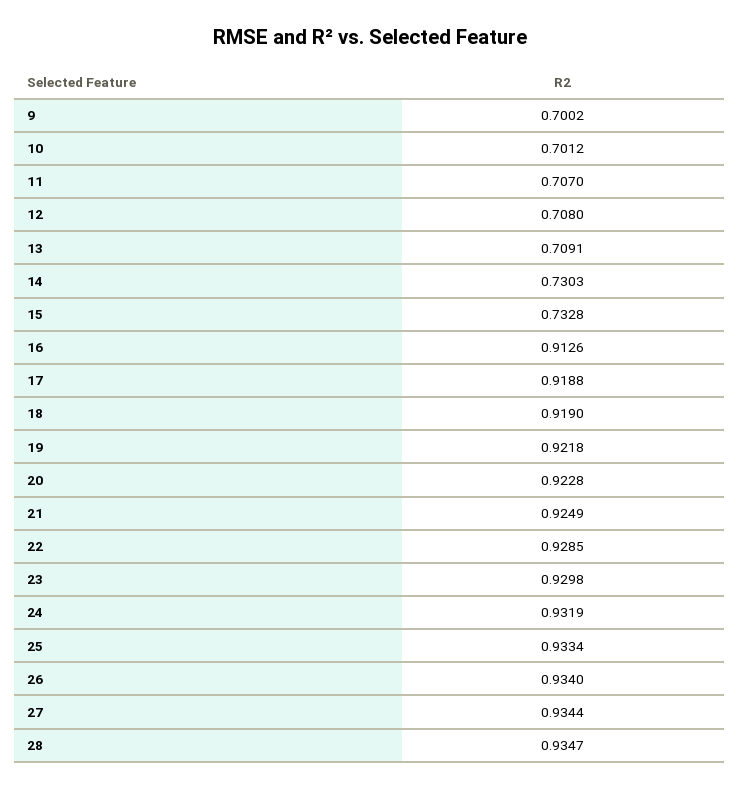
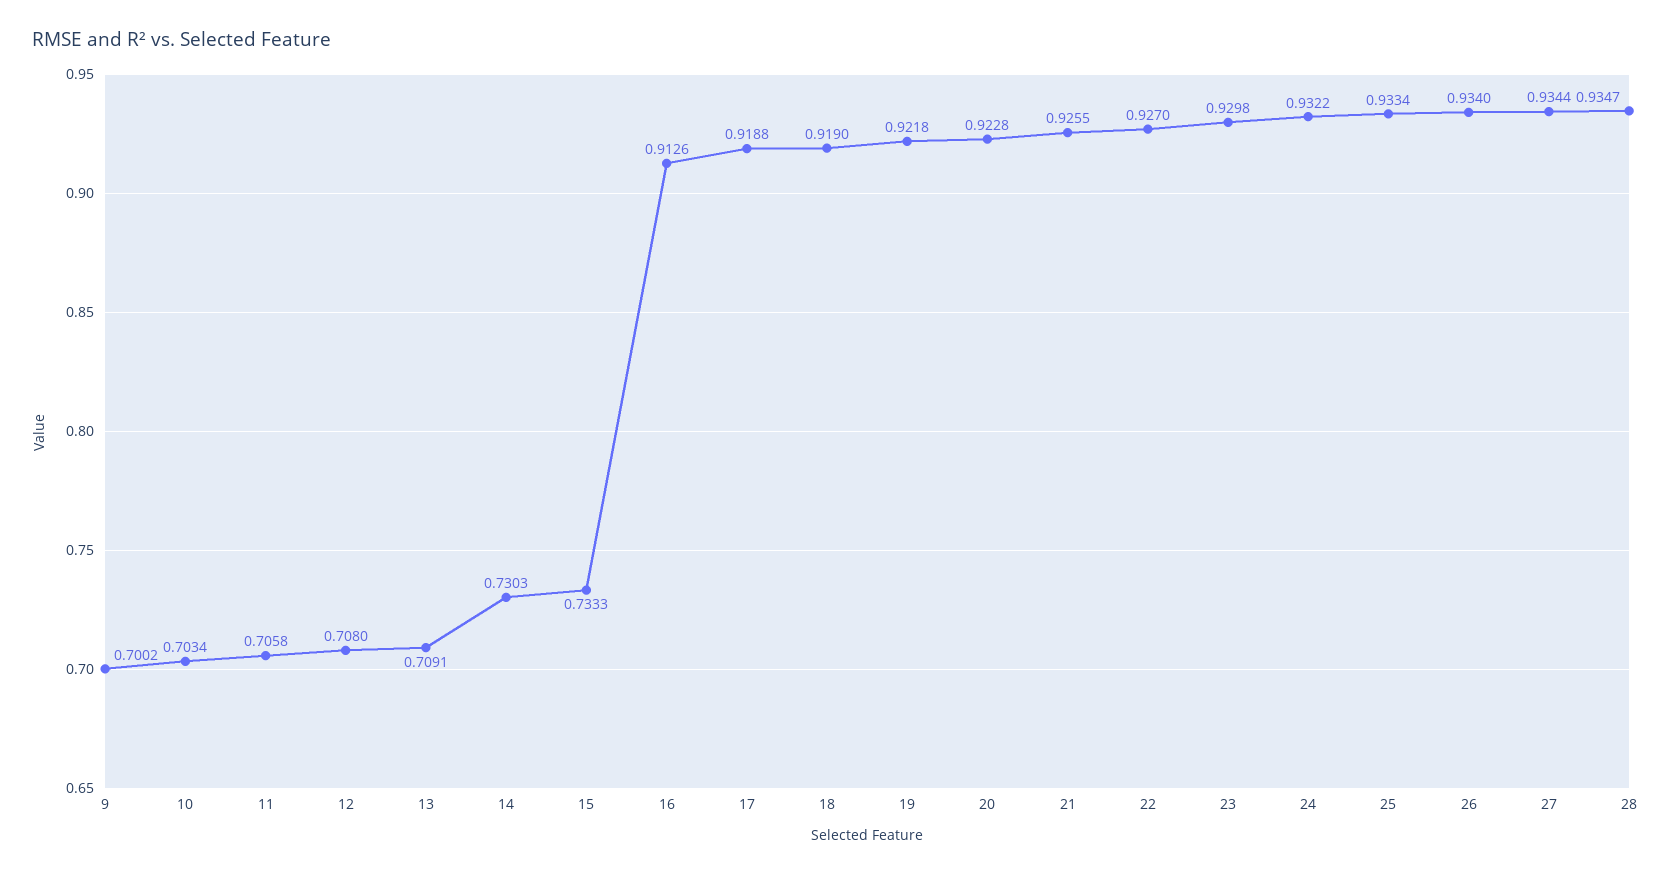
  {
    "9": 0.7002,
-   "10": 0.7012,
+   "10": 0.7034,
-   "11": 0.707,
+   "11": 0.7058,
    "12": 0.708,
    "13": 0.7091,
    "14": 0.7303,
-   "15": 0.7328,
+   "15": 0.7333,
    "16": 0.9126,
    "17": 0.9188,
    "18": 0.919,
    "19": 0.9218,
    "20": 0.9228,
-   "21": 0.9249,
+   "21": 0.9255,
-   "22": 0.9285,
+   "22": 0.927,
    "23": 0.9298,
-   "24": 0.9319,
+   "24": 0.9322,
    "25": 0.9334,
    "26": 0.934,
    "27": 0.9344,
    "28": 0.9347
  }

